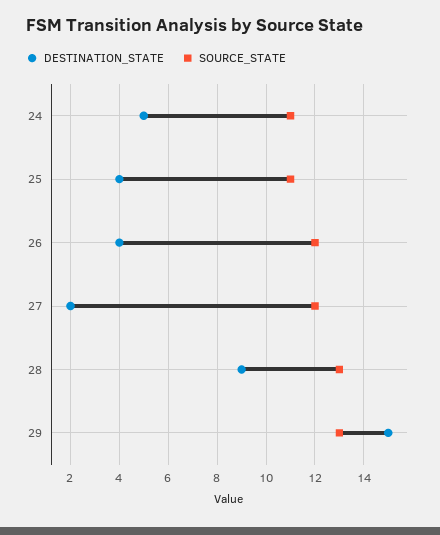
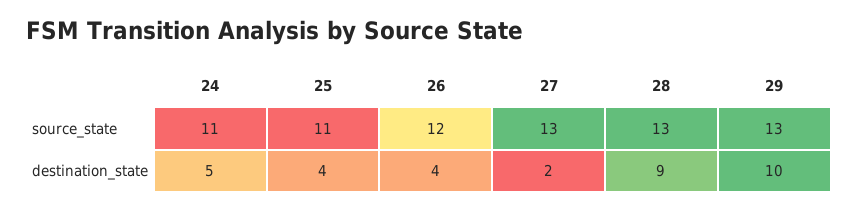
  {
    "DESTINATION_STATE": {
      "24": 5,
      "25": 4,
      "26": 4,
      "27": 2,
      "28": 9,
-     "29": 15
+     "29": 10
    },
    "SOURCE_STATE": {
      "24": 11,
      "25": 11,
      "26": 12,
-     "27": 12,
+     "27": 13,
      "28": 13,
      "29": 13
    }
  }

